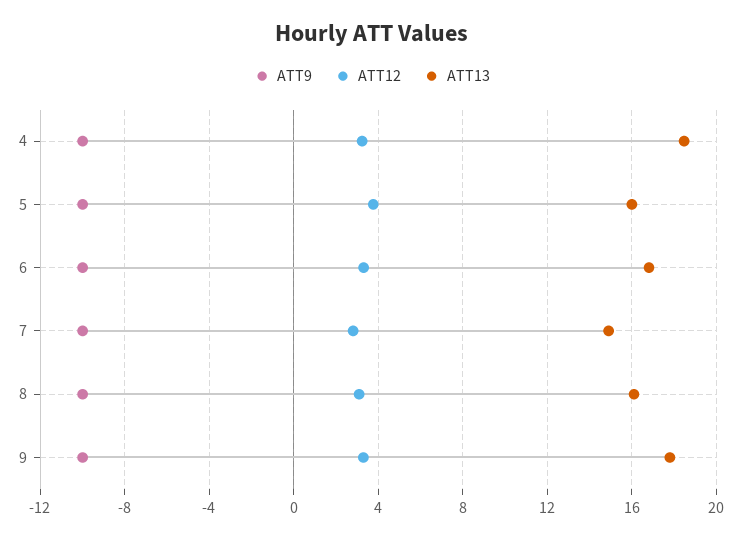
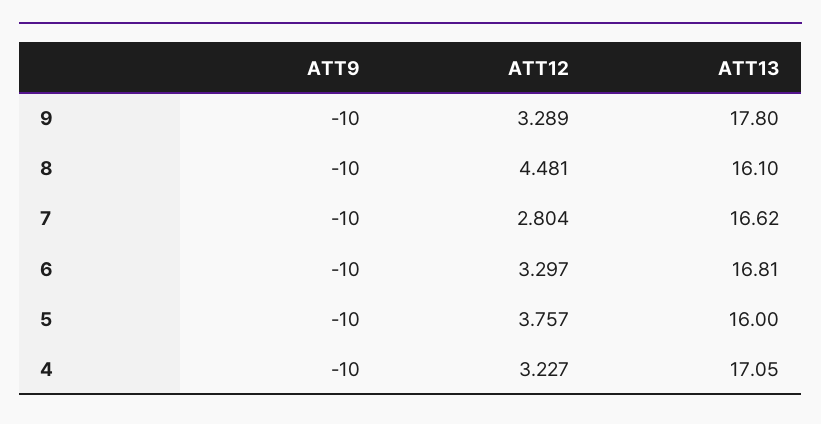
  {
    "ATT9": {
      "4": -10,
      "5": -10,
      "6": -10,
      "7": -10,
      "8": -10,
      "9": -10
    },
    "ATT12": {
      "4": 3.227,
      "5": 3.757,
      "6": 3.297,
      "7": 2.804,
-     "8": 3,
+     "8": 4.481,
      "9": 3.289
    },
    "ATT13": {
-     "4": 18.5,
+     "4": 17.05,
      "5": 16,
      "6": 16.81,
-     "7": 15,
+     "7": 16.62,
      "8": 16.1,
      "9": 17.8
    }
  }

